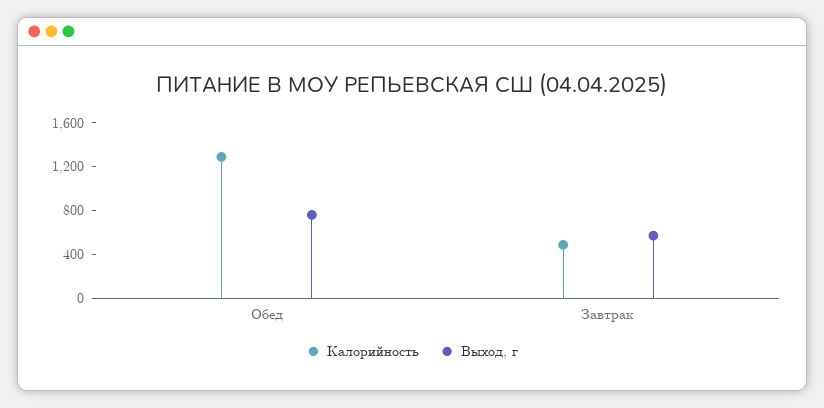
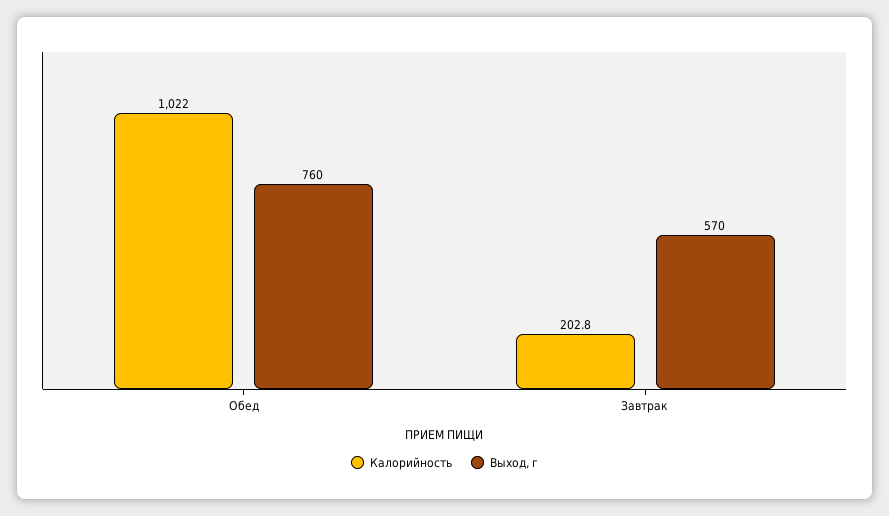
  {
    "Калорийность": {
-     "Обед": 1300,
+     "Обед": 1022,
-     "Завтрак": 500
+     "Завтрак": 202.8
    },
    "Выход, г": {
      "Обед": 760,
      "Завтрак": 570
    }
  }

